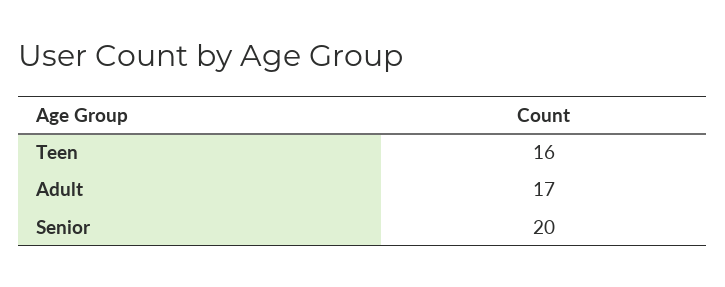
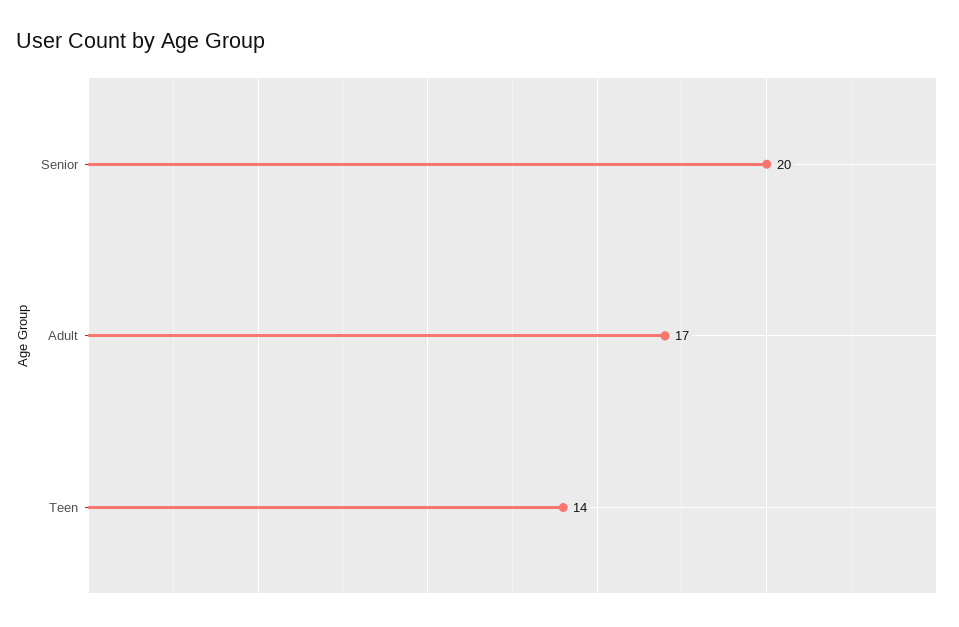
  {
-   "Teen": 16,
+   "Teen": 14,
    "Adult": 17,
    "Senior": 20
  }

